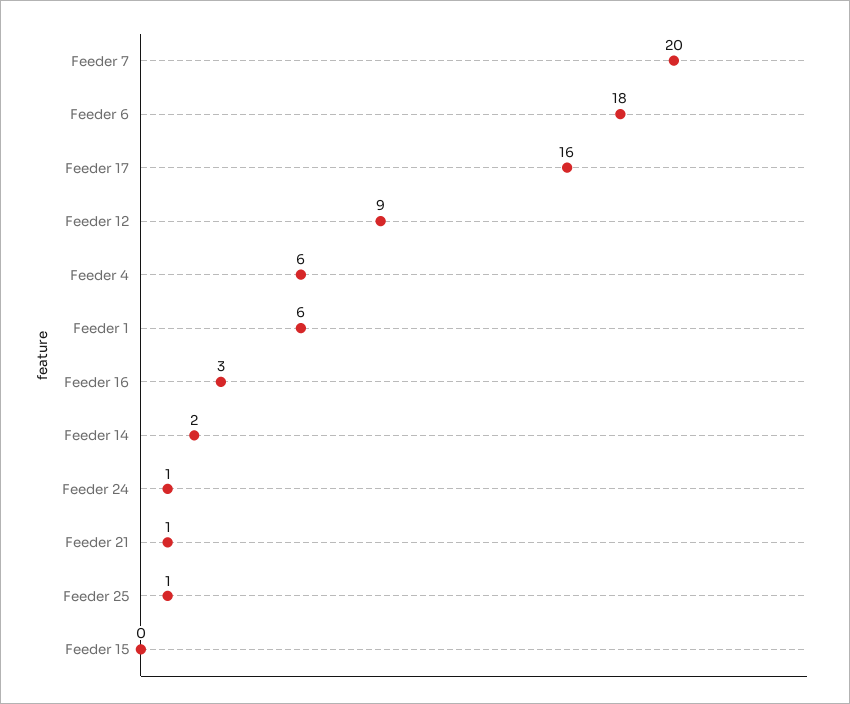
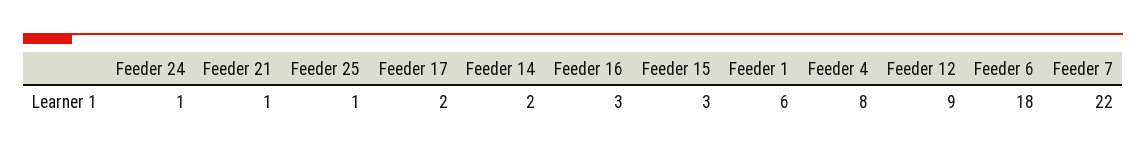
  {
-   "Feeder 7": 20,
+   "Feeder 7": 22,
    "Feeder 6": 18,
-   "Feeder 17": 16,
+   "Feeder 17": 2,
    "Feeder 12": 9,
-   "Feeder 4": 6,
+   "Feeder 4": 8,
    "Feeder 1": 6,
    "Feeder 16": 3,
    "Feeder 14": 2,
    "Feeder 24": 1,
    "Feeder 21": 1,
    "Feeder 25": 1,
-   "Feeder 15": 0
+   "Feeder 15": 3
  }

